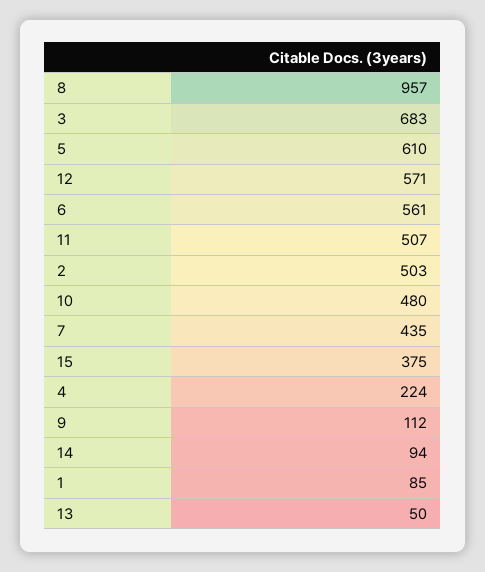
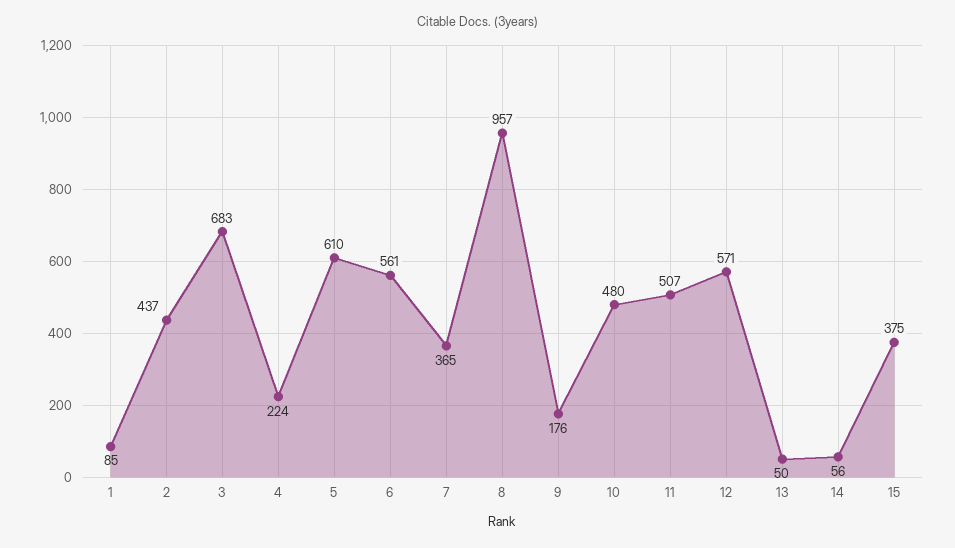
  {
    "8": 957,
    "3": 683,
    "5": 610,
    "12": 571,
    "6": 561,
    "11": 507,
-   "2": 503,
+   "2": 437,
    "10": 480,
-   "7": 435,
+   "7": 365,
    "15": 375,
    "4": 224,
-   "9": 112,
+   "9": 176,
-   "14": 94,
+   "14": 56,
    "1": 85,
    "13": 50
  }

